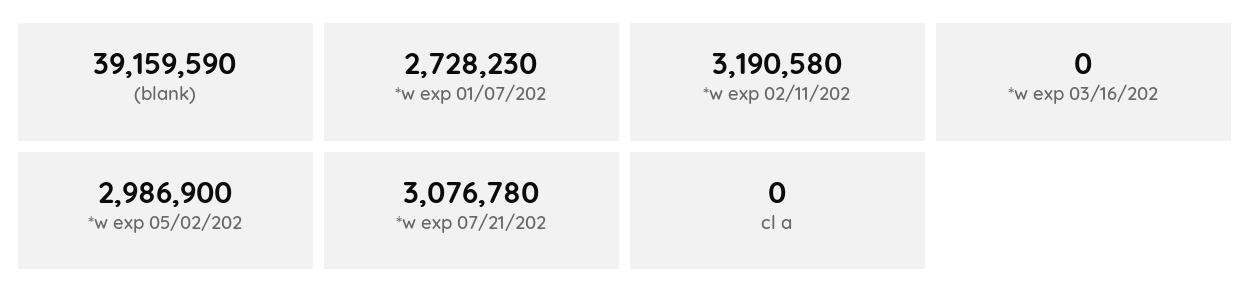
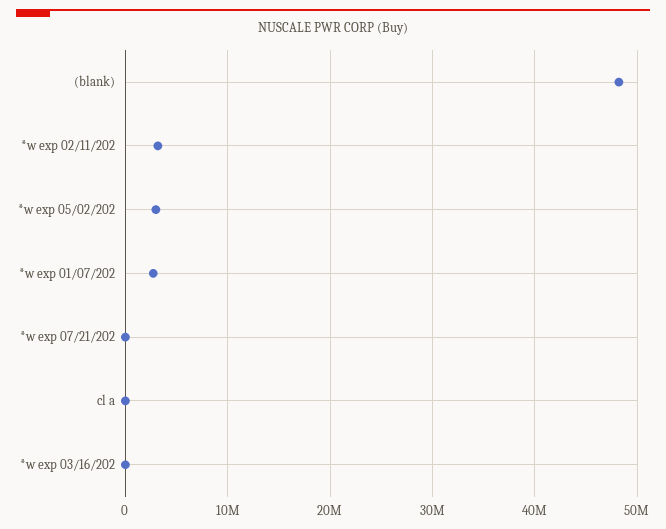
  {
-   "(blank)": 39159590,
+   "(blank)": 48000000,
    "*w exp 01/07/202": 2728230,
    "*w exp 02/11/202": 3190580,
    "*w exp 03/16/202": 0,
    "*w exp 05/02/202": 2986900,
-   "*w exp 07/21/202": 3076780,
+   "*w exp 07/21/202": 0,
    "cl a": 0
  }

